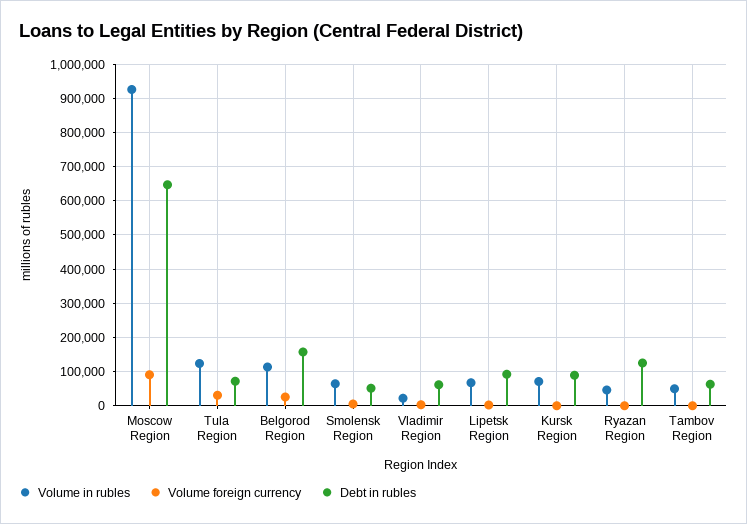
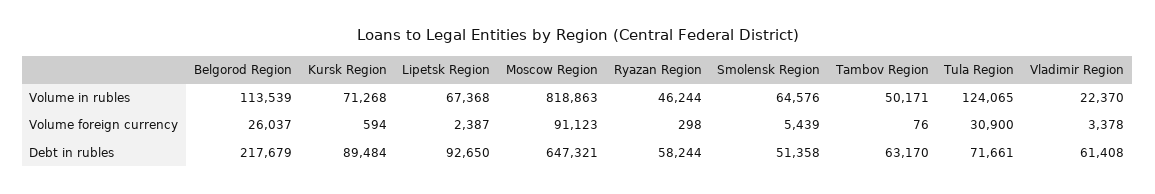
  {
    "Volume in rubles": {
-     "Moscow Region": 920000,
+     "Moscow Region": 818863,
      "Tula Region": 124065,
      "Belgorod Region": 113539,
      "Smolensk Region": 64576,
      "Vladimir Region": 22370,
      "Lipetsk Region": 67368,
      "Kursk Region": 71268,
      "Ryazan Region": 46244,
      "Tambov Region": 50171
    },
    "Volume foreign currency": {
      "Moscow Region": 91123,
      "Tula Region": 30900,
      "Belgorod Region": 26037,
      "Smolensk Region": 5439,
      "Vladimir Region": 3378,
      "Lipetsk Region": 2387,
      "Kursk Region": 594,
      "Ryazan Region": 298,
      "Tambov Region": 76
    },
    "Debt in rubles": {
      "Moscow Region": 647321,
      "Tula Region": 71661,
-     "Belgorod Region": 160000,
+     "Belgorod Region": 217679,
      "Smolensk Region": 51358,
      "Vladimir Region": 61408,
      "Lipetsk Region": 92650,
      "Kursk Region": 89484,
-     "Ryazan Region": 120000,
+     "Ryazan Region": 58244,
      "Tambov Region": 63170
    }
  }

